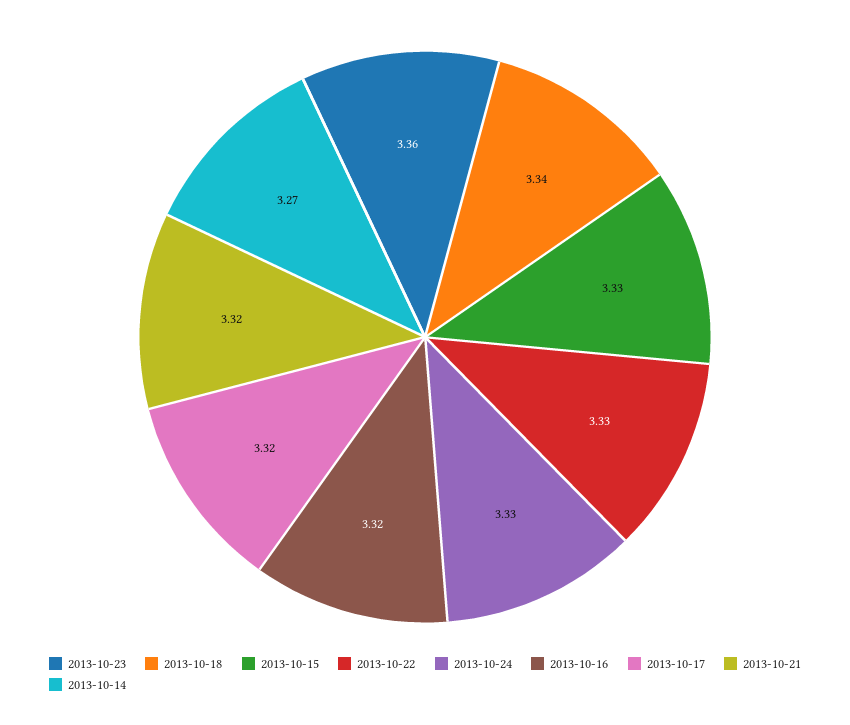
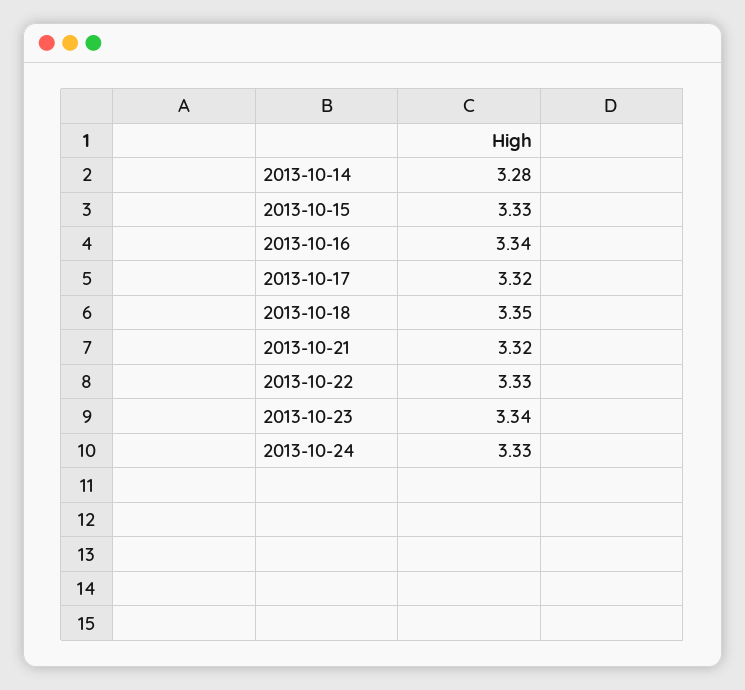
  {
-   "2013-10-23": 3.36,
+   "2013-10-23": 3.34,
-   "2013-10-18": 3.34,
+   "2013-10-18": 3.35,
    "2013-10-15": 3.33,
    "2013-10-22": 3.33,
    "2013-10-24": 3.33,
-   "2013-10-16": 3.32,
+   "2013-10-16": 3.34,
    "2013-10-17": 3.32,
    "2013-10-21": 3.32,
-   "2013-10-14": 3.27
+   "2013-10-14": 3.28
  }

